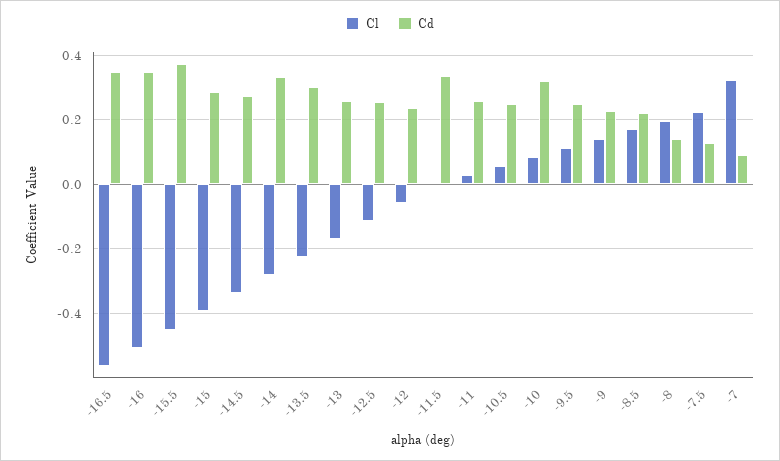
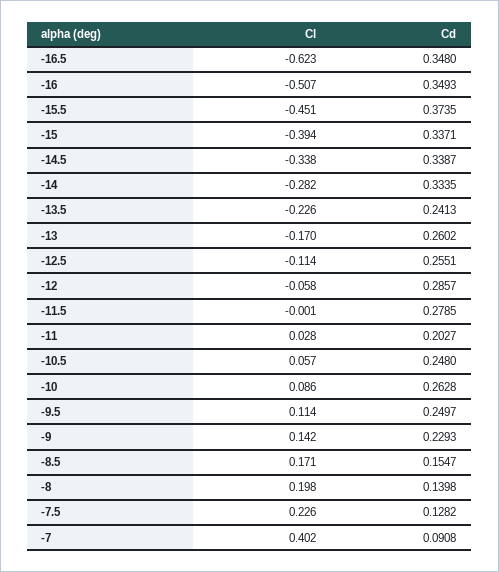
  {
    "Cl": {
-     "-16.5": -0.56,
+     "-16.5": -0.623,
      "-16": -0.507,
      "-15.5": -0.451,
      "-15": -0.394,
      "-14.5": -0.338,
      "-14": -0.282,
      "-13.5": -0.226,
      "-13": -0.17,
      "-12.5": -0.114,
      "-12": -0.058,
      "-11.5": -0.001,
      "-11": 0.028,
      "-10.5": 0.057,
      "-10": 0.086,
      "-9.5": 0.114,
      "-9": 0.142,
      "-8.5": 0.171,
      "-8": 0.198,
      "-7.5": 0.226,
-     "-7": 0.32
+     "-7": 0.402
    },
    "Cd": {
      "-16.5": 0.348,
      "-16": 0.3493,
      "-15.5": 0.3735,
-     "-15": 0.28,
+     "-15": 0.3371,
-     "-14.5": 0.28,
+     "-14.5": 0.3387,
      "-14": 0.3335,
-     "-13.5": 0.3,
+     "-13.5": 0.2413,
      "-13": 0.2602,
      "-12.5": 0.2551,
-     "-12": 0.24,
+     "-12": 0.2857,
-     "-11.5": 0.34,
+     "-11.5": 0.2785,
-     "-11": 0.26,
+     "-11": 0.2027,
      "-10.5": 0.248,
-     "-10": 0.32,
+     "-10": 0.2628,
      "-9.5": 0.2497,
      "-9": 0.2293,
-     "-8.5": 0.22,
+     "-8.5": 0.1547,
      "-8": 0.1398,
      "-7.5": 0.1282,
      "-7": 0.0908
    }
  }

